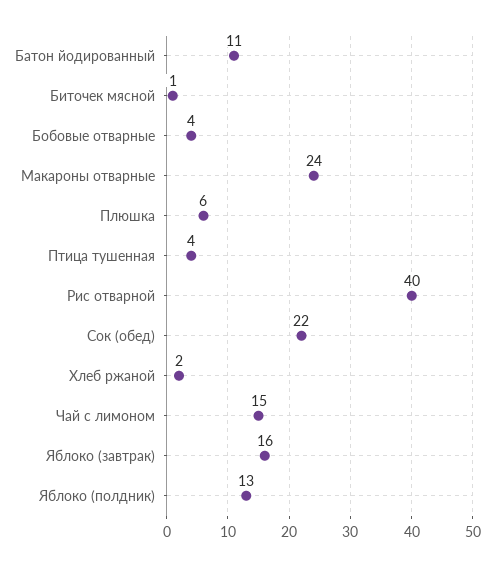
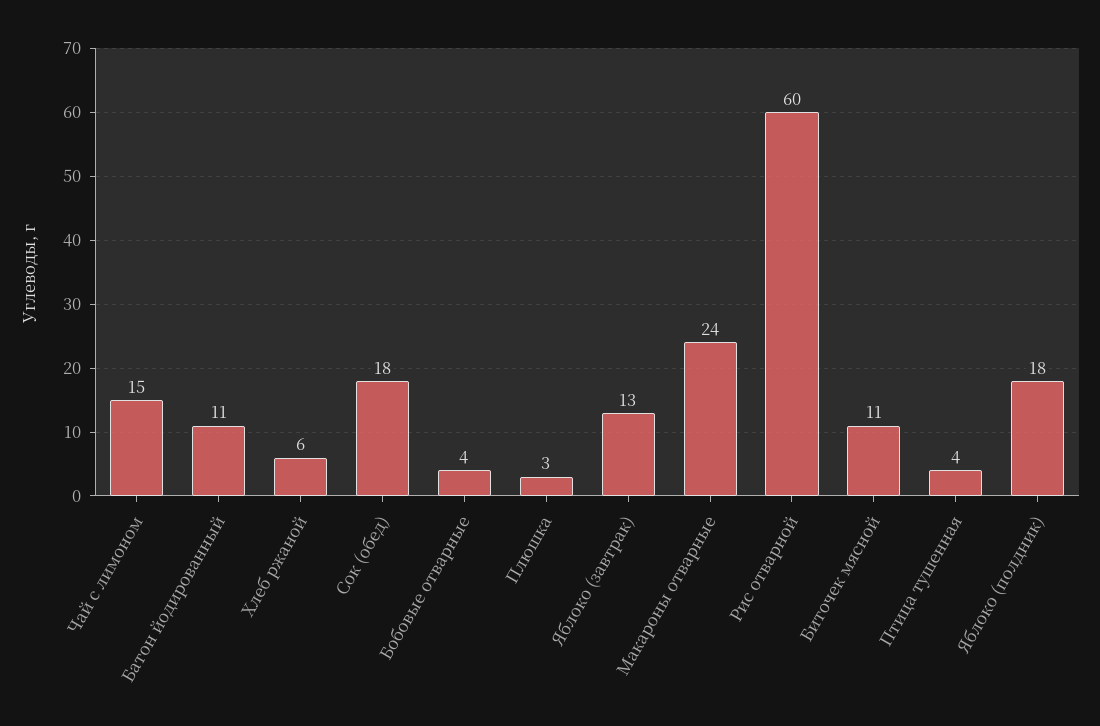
  {
    "Батон йодированный": 11,
-   "Биточек мясной": 1,
+   "Биточек мясной": 11,
    "Бобовые отварные": 4,
    "Макароны отварные": 24,
-   "Плюшка": 6,
+   "Плюшка": 3,
    "Птица тушенная": 4,
-   "Рис отварной": 40,
+   "Рис отварной": 60,
-   "Сок (обед)": 22,
+   "Сок (обед)": 18,
-   "Хлеб ржаной": 2,
+   "Хлеб ржаной": 6,
    "Чай с лимоном": 15,
-   "Яблоко (завтрак)": 16,
+   "Яблоко (завтрак)": 13,
-   "Яблоко (полдник)": 13
+   "Яблоко (полдник)": 18
  }

